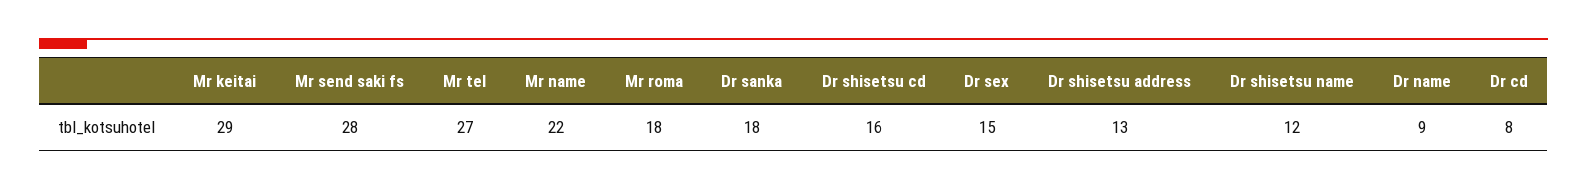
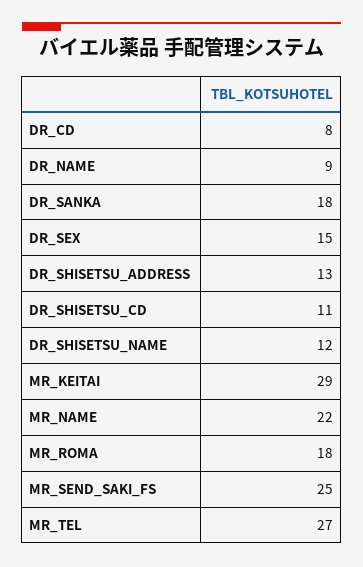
  {
    "Mr keitai": 29,
-   "Mr send saki fs": 28,
+   "Mr send saki fs": 25,
    "Mr tel": 27,
    "Mr name": 22,
    "Mr roma": 18,
    "Dr sanka": 18,
-   "Dr shisetsu cd": 16,
+   "Dr shisetsu cd": 11,
    "Dr sex": 15,
    "Dr shisetsu address": 13,
    "Dr shisetsu name": 12,
    "Dr name": 9,
    "Dr cd": 8
  }

